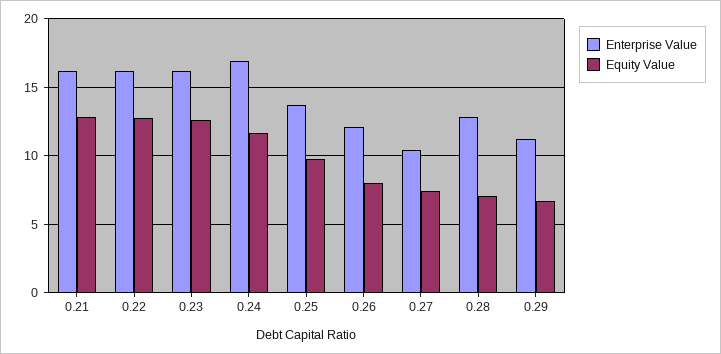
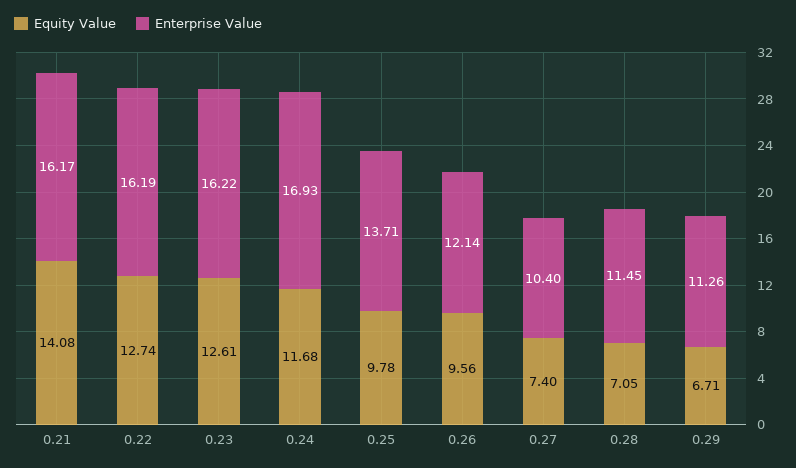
  {
    "Enterprise Value": {
      "0.21": 16.17,
      "0.22": 16.19,
      "0.23": 16.22,
      "0.24": 16.93,
      "0.25": 13.71,
      "0.26": 12.14,
      "0.27": 10.4,
-     "0.28": 13,
+     "0.28": 11.45,
      "0.29": 11.26
    },
    "Equity Value": {
-     "0.21": 13,
+     "0.21": 14.08,
      "0.22": 12.74,
      "0.23": 12.61,
      "0.24": 11.68,
      "0.25": 9.78,
-     "0.26": 8,
+     "0.26": 9.56,
      "0.27": 7.4,
      "0.28": 7.05,
      "0.29": 6.71
    }
  }

